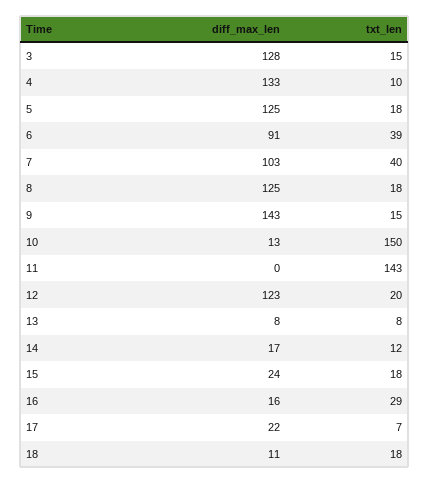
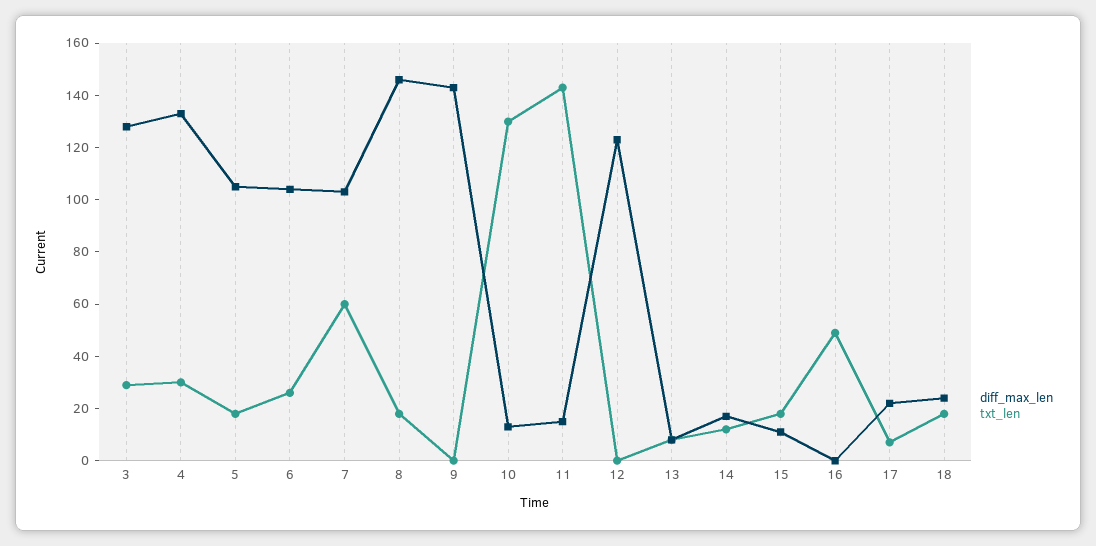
  {
    "diff_max_len": {
      "3": 128,
      "4": 133,
-     "5": 125,
+     "5": 105,
-     "6": 91,
+     "6": 105,
      "7": 103,
-     "8": 125,
+     "8": 145,
      "9": 143,
      "10": 13,
-     "11": 0,
+     "11": 15,
      "12": 123,
      "13": 8,
      "14": 17,
-     "15": 24,
+     "15": 10,
-     "16": 16,
+     "16": 0,
      "17": 22,
-     "18": 11
+     "18": 25
    },
    "txt_len": {
-     "3": 15,
+     "3": 30,
-     "4": 10,
+     "4": 30,
      "5": 18,
-     "6": 39,
+     "6": 25,
-     "7": 40,
+     "7": 60,
      "8": 18,
-     "9": 15,
+     "9": 0,
-     "10": 150,
+     "10": 130,
      "11": 143,
-     "12": 20,
+     "12": 0,
      "13": 8,
      "14": 12,
      "15": 18,
-     "16": 29,
+     "16": 50,
      "17": 7,
      "18": 18
    }
  }

